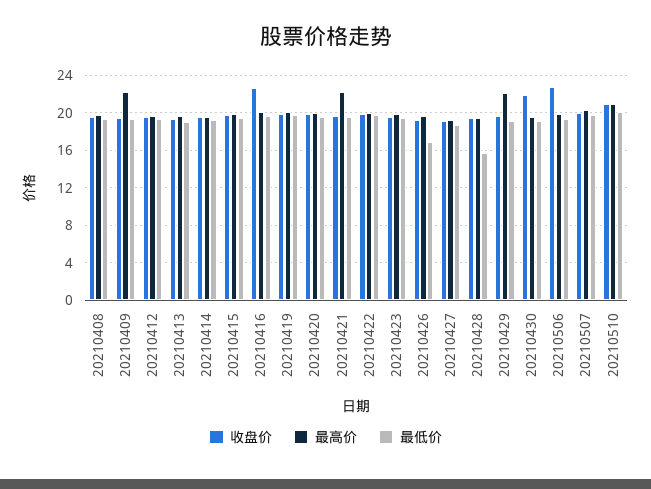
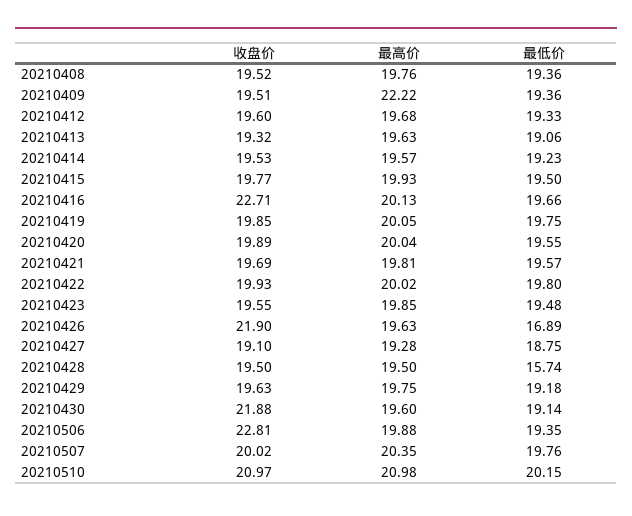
  {
    "收盘价": {
      "20210408": 19.52,
      "20210409": 19.51,
      "20210412": 19.6,
      "20210413": 19.32,
      "20210414": 19.53,
      "20210415": 19.77,
      "20210416": 22.71,
      "20210419": 19.85,
      "20210420": 19.89,
      "20210421": 19.69,
      "20210422": 19.93,
      "20210423": 19.55,
-     "20210426": 19,
+     "20210426": 21.9,
      "20210427": 19.1,
      "20210428": 19.5,
      "20210429": 19.63,
      "20210430": 21.88,
      "20210506": 22.81,
      "20210507": 20.02,
      "20210510": 20.97
    },
    "最高价": {
      "20210408": 19.76,
      "20210409": 22.22,
      "20210412": 19.68,
      "20210413": 19.63,
      "20210414": 19.57,
      "20210415": 19.93,
      "20210416": 20.13,
      "20210419": 20.05,
      "20210420": 20.04,
-     "20210421": 22,
+     "20210421": 19.81,
      "20210422": 20.02,
      "20210423": 19.85,
      "20210426": 19.63,
      "20210427": 19.28,
      "20210428": 19.5,
-     "20210429": 22,
+     "20210429": 19.75,
      "20210430": 19.6,
      "20210506": 19.88,
      "20210507": 20.35,
      "20210510": 20.98
    },
    "最低价": {
      "20210408": 19.36,
      "20210409": 19.36,
      "20210412": 19.33,
      "20210413": 19.06,
      "20210414": 19.23,
      "20210415": 19.5,
      "20210416": 19.66,
      "20210419": 19.75,
      "20210420": 19.55,
      "20210421": 19.57,
      "20210422": 19.8,
      "20210423": 19.48,
      "20210426": 16.89,
      "20210427": 18.75,
      "20210428": 15.74,
      "20210429": 19.18,
      "20210430": 19.14,
      "20210506": 19.35,
      "20210507": 19.76,
      "20210510": 20.15
    }
  }

